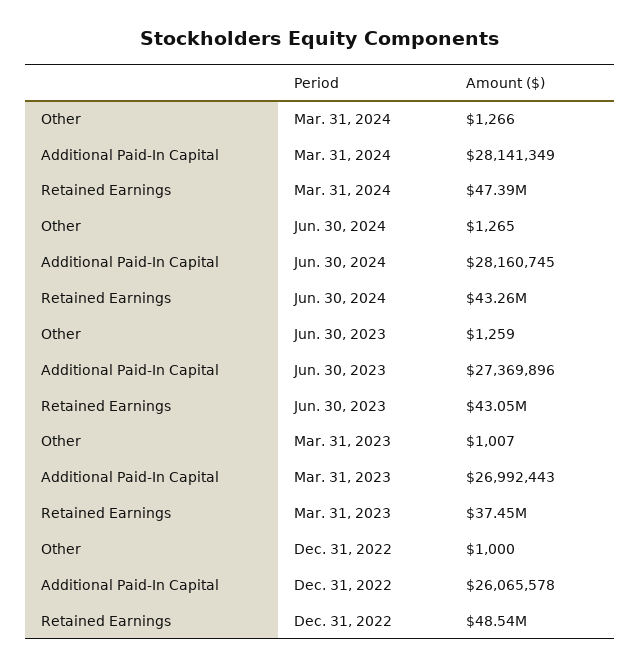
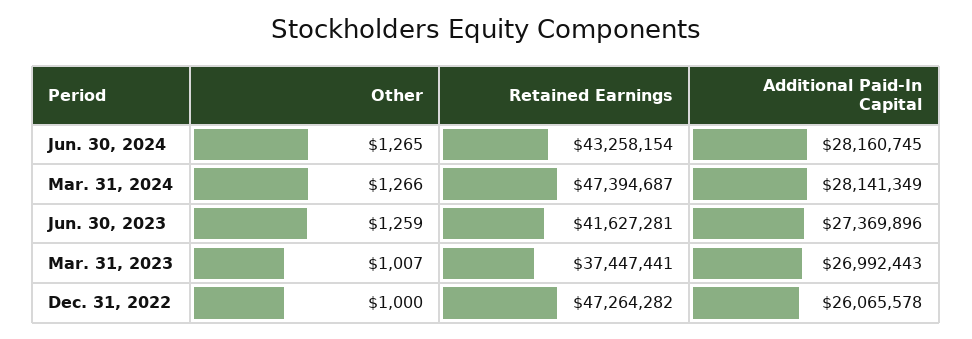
  {
    "Other": {
      "Mar. 31, 2024": 1266,
      "Jun. 30, 2024": 1265,
      "Jun. 30, 2023": 1259,
      "Mar. 31, 2023": 1007,
      "Dec. 31, 2022": 1000
    },
    "Additional Paid-In Capital": {
      "Mar. 31, 2024": 28141349,
      "Jun. 30, 2024": 28160745,
      "Jun. 30, 2023": 27369896,
      "Mar. 31, 2023": 26992443,
      "Dec. 31, 2022": 26065578
    },
    "Retained Earnings": {
      "Mar. 31, 2024": 47394687,
      "Jun. 30, 2024": 43258154,
-     "Jun. 30, 2023": 43050000,
+     "Jun. 30, 2023": 41627281,
      "Mar. 31, 2023": 37447441,
-     "Dec. 31, 2022": 48540000
+     "Dec. 31, 2022": 47264282
    }
  }

